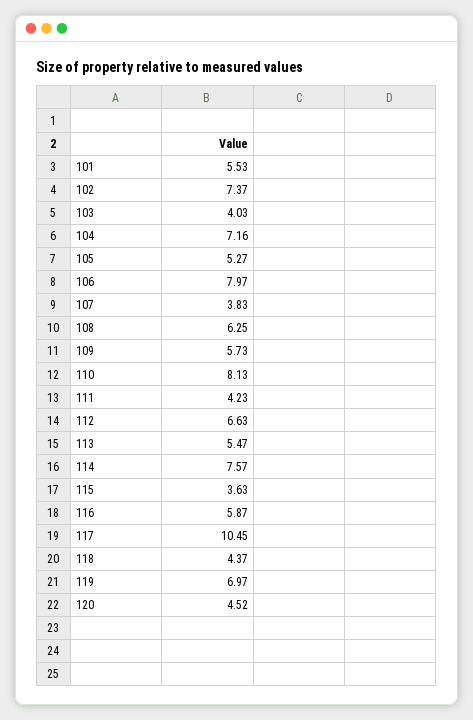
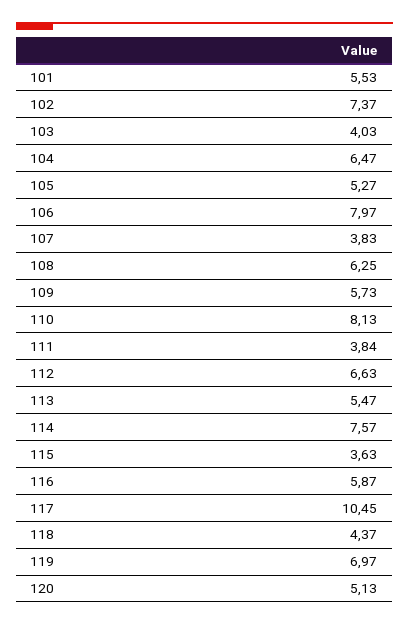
  {
    "101": 5.53,
    "102": 7.37,
    "103": 4.03,
-   "104": 7.16,
+   "104": 6.47,
    "105": 5.27,
    "106": 7.97,
    "107": 3.83,
    "108": 6.25,
    "109": 5.73,
    "110": 8.13,
-   "111": 4.23,
+   "111": 3.84,
    "112": 6.63,
    "113": 5.47,
    "114": 7.57,
    "115": 3.63,
    "116": 5.87,
    "117": 10.45,
    "118": 4.37,
    "119": 6.97,
-   "120": 4.52
+   "120": 5.13
  }

